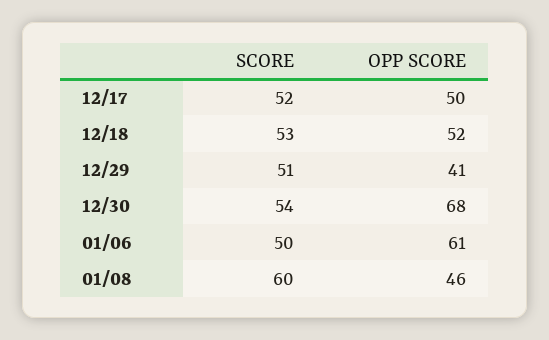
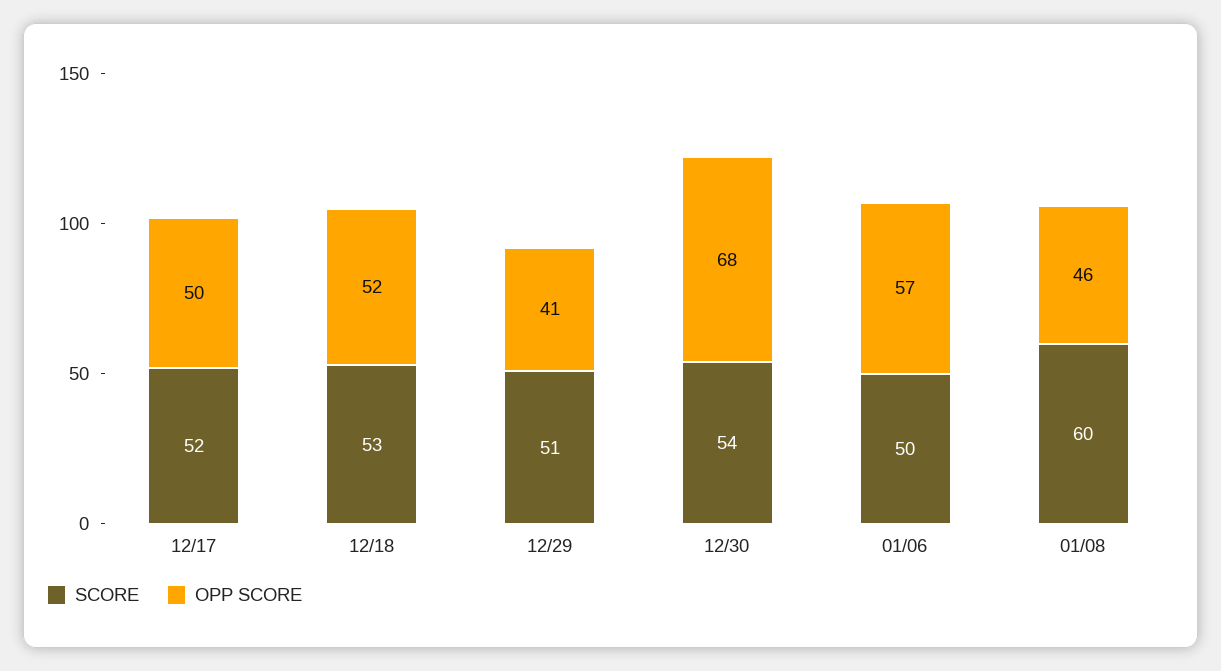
  {
    "SCORE": {
      "12/17": 52,
      "12/18": 53,
      "12/29": 51,
      "12/30": 54,
      "01/06": 50,
      "01/08": 60
    },
    "OPP SCORE": {
      "12/17": 50,
      "12/18": 52,
      "12/29": 41,
      "12/30": 68,
-     "01/06": 61,
+     "01/06": 57,
      "01/08": 46
    }
  }

